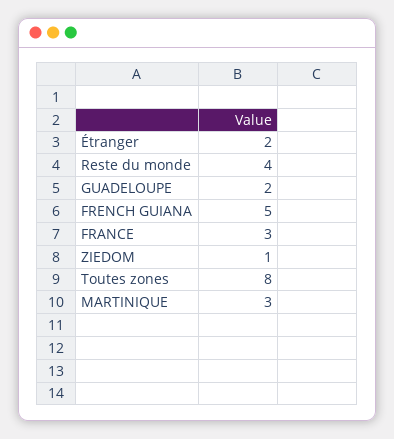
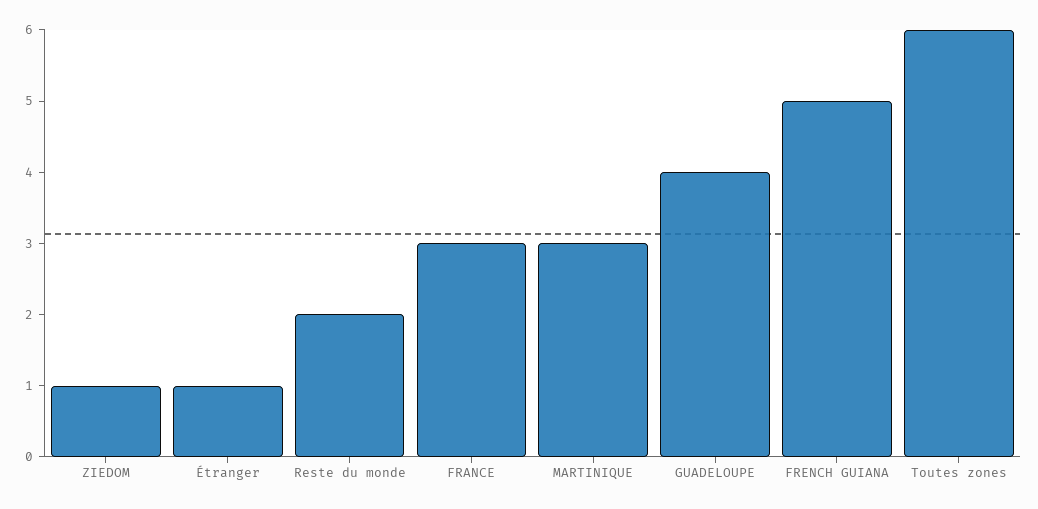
  {
-   "Étranger": 2,
+   "Étranger": 1,
-   "Reste du monde": 4,
+   "Reste du monde": 2,
-   "GUADELOUPE": 2,
+   "GUADELOUPE": 4,
    "FRENCH GUIANA": 5,
    "FRANCE": 3,
    "ZIEDOM": 1,
-   "Toutes zones": 8,
+   "Toutes zones": 6,
    "MARTINIQUE": 3
  }

